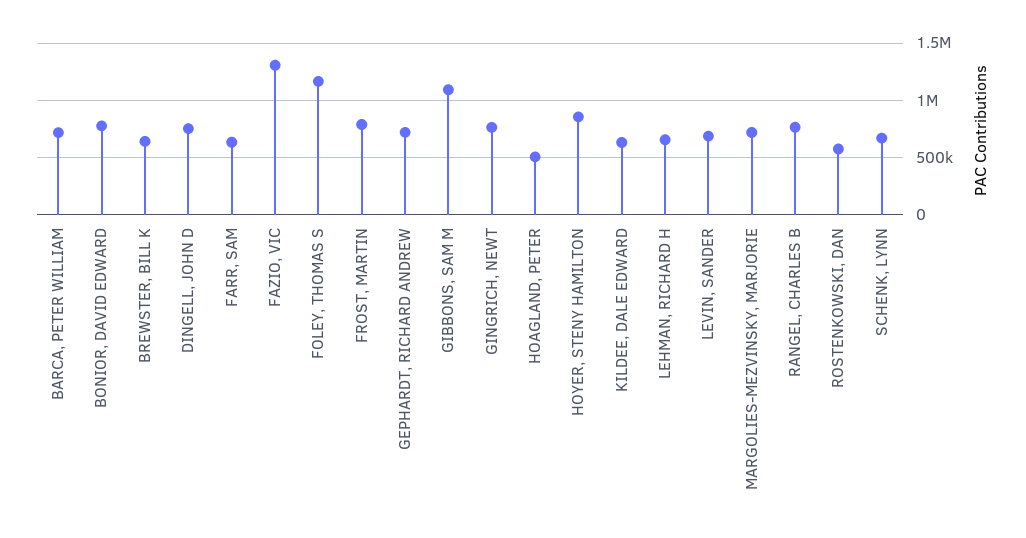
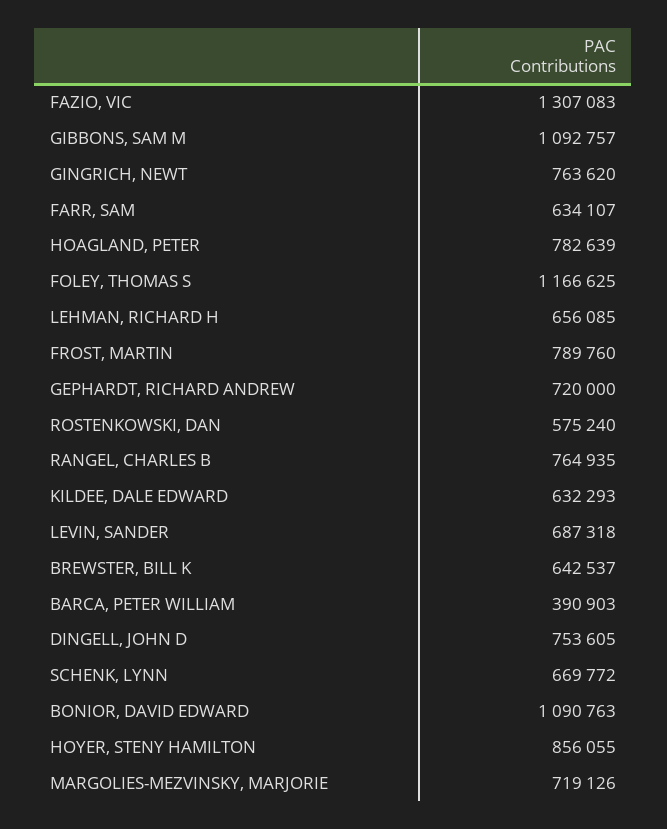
  {
-   "BARCA, PETER WILLIAM": 700000,
+   "BARCA, PETER WILLIAM": 390903,
-   "BONIOR, DAVID EDWARD": 800000,
+   "BONIOR, DAVID EDWARD": 1090763,
    "BREWSTER, BILL K": 642537,
    "DINGELL, JOHN D": 753605,
    "FARR, SAM": 634107,
    "FAZIO, VIC": 1307083,
    "FOLEY, THOMAS S": 1166625,
    "FROST, MARTIN": 789760,
    "GEPHARDT, RICHARD ANDREW": 720000,
    "GIBBONS, SAM M": 1092757,
    "GINGRICH, NEWT": 763620,
-   "HOAGLAND, PETER": 500000,
+   "HOAGLAND, PETER": 782639,
    "HOYER, STENY HAMILTON": 856055,
    "KILDEE, DALE EDWARD": 632293,
    "LEHMAN, RICHARD H": 656085,
    "LEVIN, SANDER": 687318,
    "MARGOLIES-MEZVINSKY, MARJORIE": 719126,
    "RANGEL, CHARLES B": 764935,
    "ROSTENKOWSKI, DAN": 575240,
    "SCHENK, LYNN": 669772
  }

